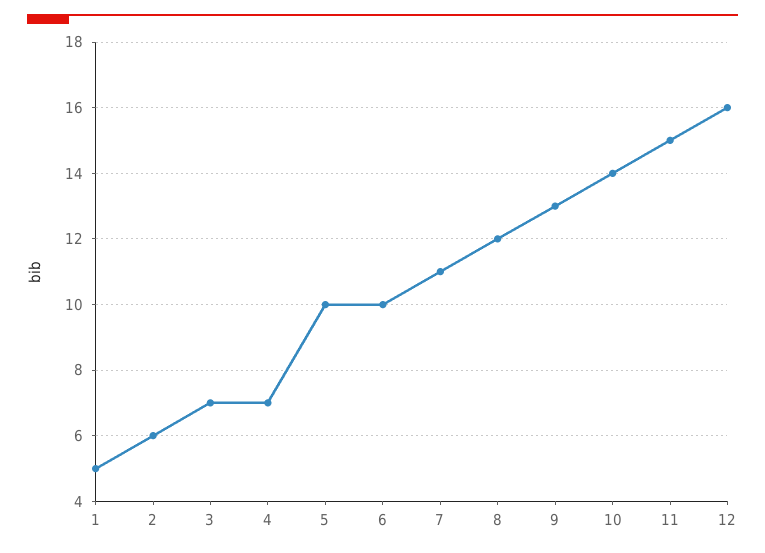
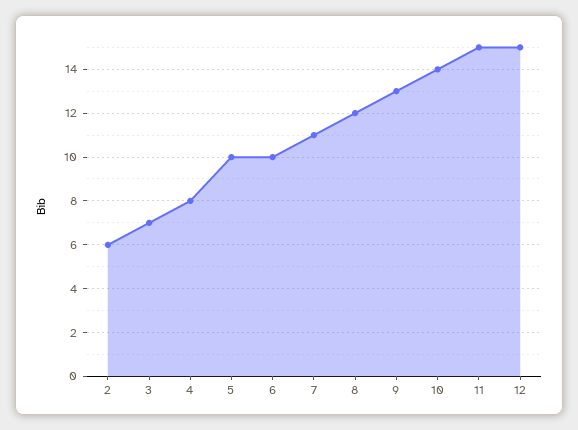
  {
-   "1": 5,
    "2": 6,
    "3": 7,
-   "4": 7,
+   "4": 8,
    "5": 10,
    "6": 10,
    "7": 11,
    "8": 12,
    "9": 13,
    "10": 14,
    "11": 15,
-   "12": 16
+   "12": 15
  }

